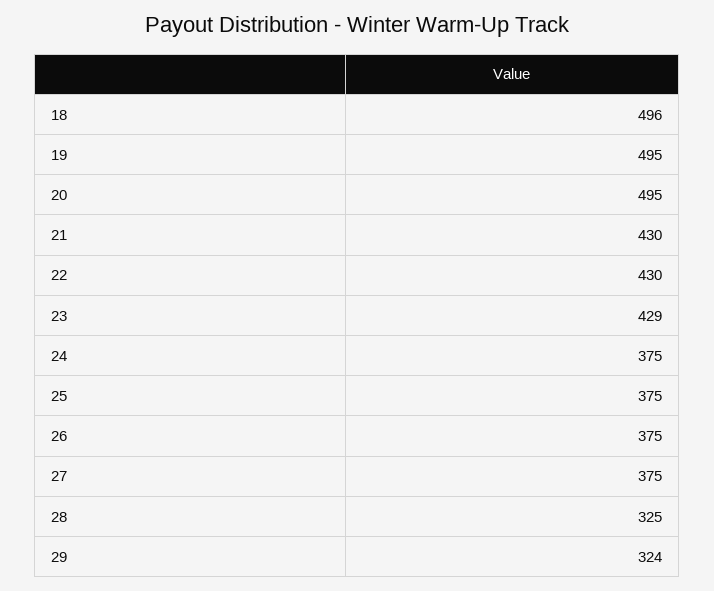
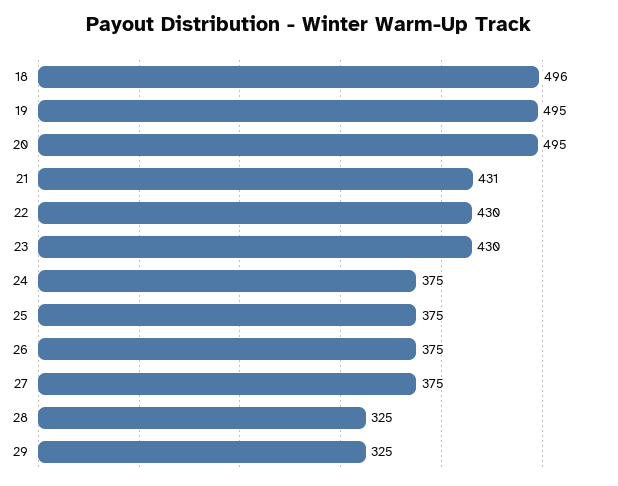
  {
    "18": 496,
    "19": 495,
    "20": 495,
-   "21": 430,
+   "21": 431,
    "22": 430,
-   "23": 429,
+   "23": 430,
    "24": 375,
    "25": 375,
    "26": 375,
    "27": 375,
    "28": 325,
-   "29": 324
+   "29": 325
  }

